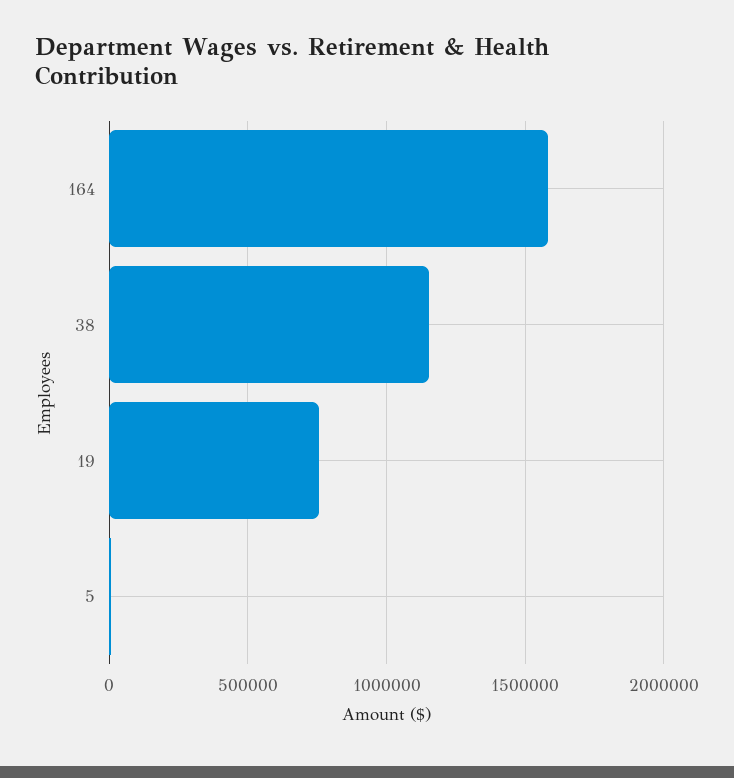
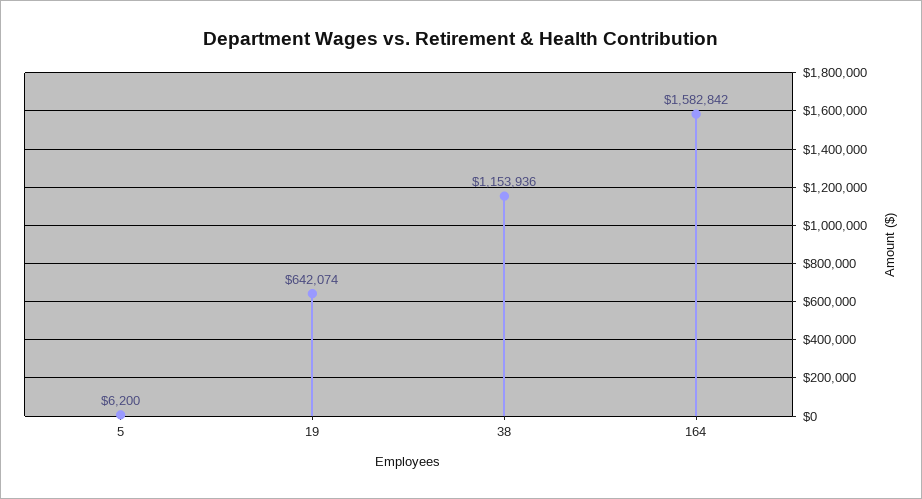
  {
    "164": 1582842,
    "38": 1153936,
-   "19": 750000,
+   "19": 642074,
    "5": 6200
  }

